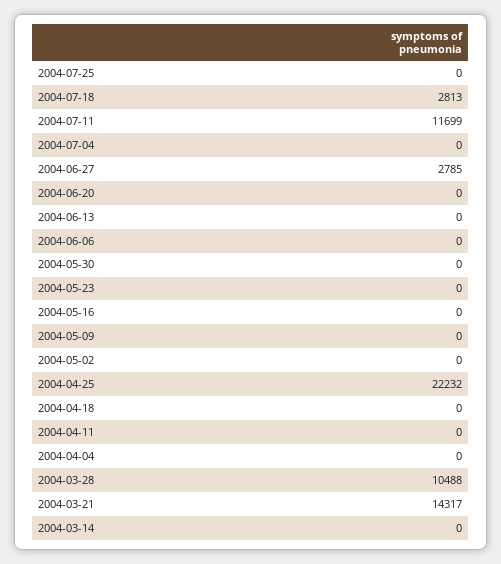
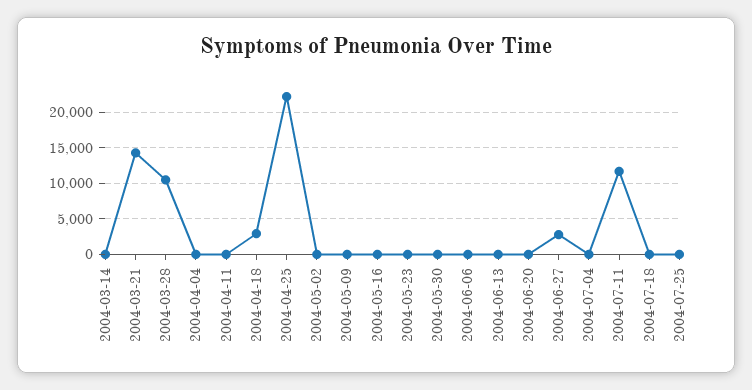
  {
    "2004-07-25": 0,
-   "2004-07-18": 2813,
+   "2004-07-18": 0,
    "2004-07-11": 11699,
    "2004-07-04": 0,
    "2004-06-27": 2785,
    "2004-06-20": 0,
    "2004-06-13": 0,
    "2004-06-06": 0,
    "2004-05-30": 0,
    "2004-05-23": 0,
    "2004-05-16": 0,
    "2004-05-09": 0,
    "2004-05-02": 0,
    "2004-04-25": 22232,
-   "2004-04-18": 0,
+   "2004-04-18": 3000,
    "2004-04-11": 0,
    "2004-04-04": 0,
    "2004-03-28": 10488,
    "2004-03-21": 14317,
    "2004-03-14": 0
  }

